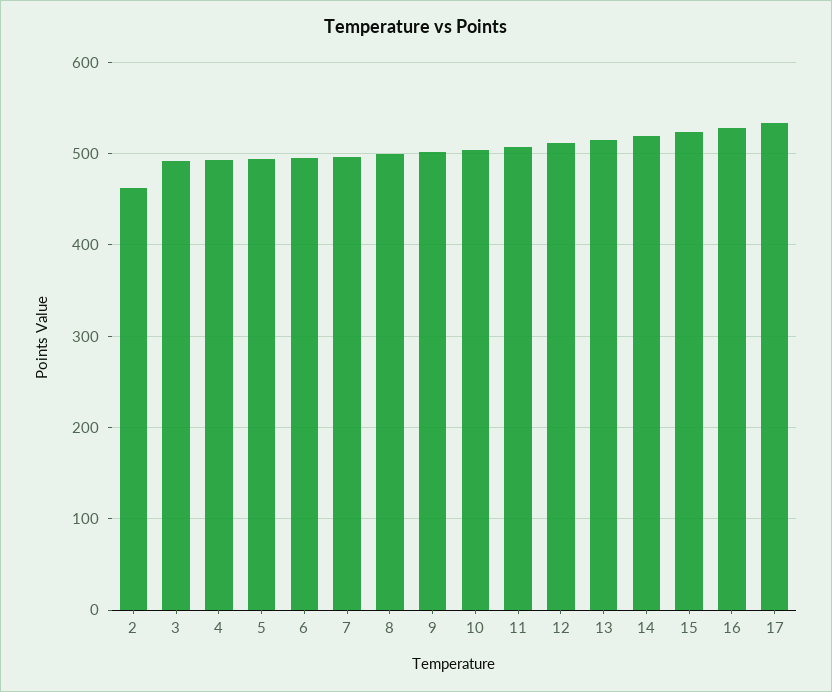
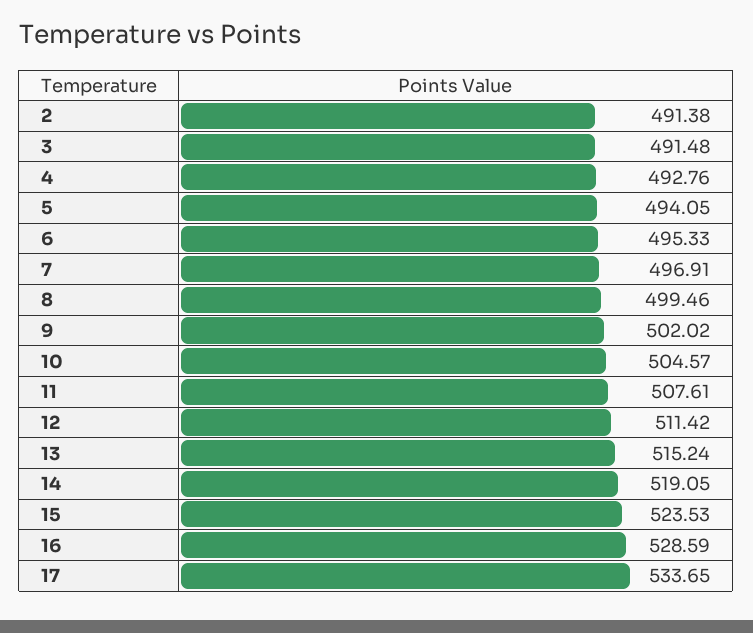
  {
-   "2": 460,
+   "2": 491.38,
    "3": 491.48,
    "4": 492.76,
    "5": 494.05,
    "6": 495.33,
    "7": 496.91,
    "8": 499.46,
    "9": 502.02,
    "10": 504.57,
    "11": 507.61,
    "12": 511.42,
    "13": 515.24,
    "14": 519.05,
    "15": 523.53,
    "16": 528.59,
    "17": 533.65
  }

